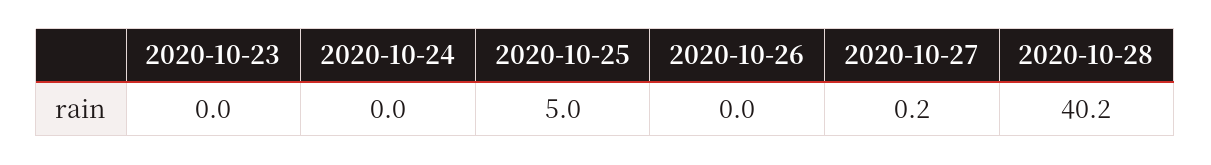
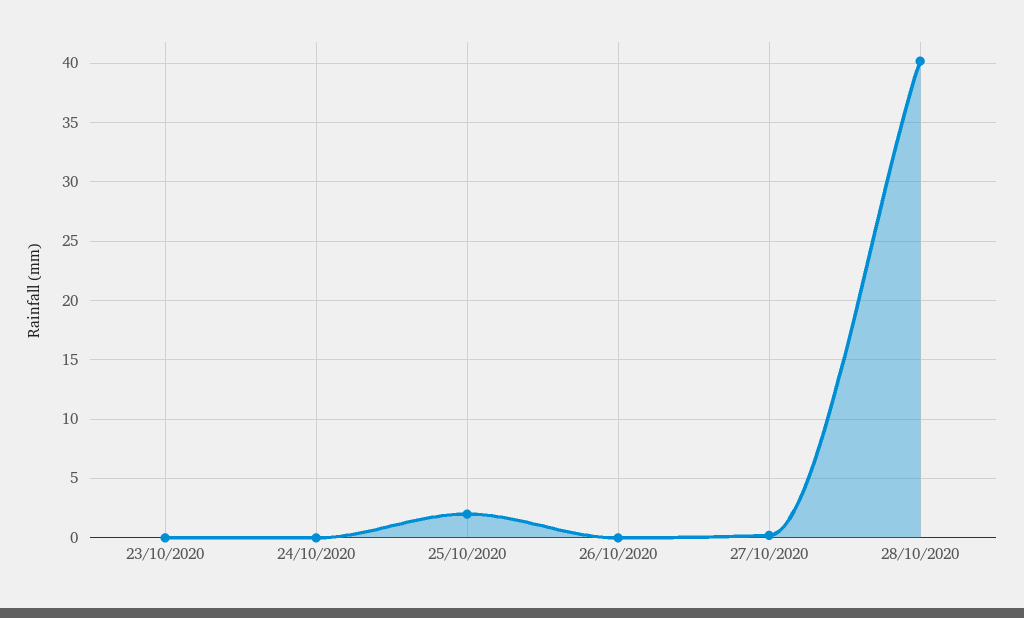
  {
    "2020-10-23": 0,
    "2020-10-24": 0,
-   "2020-10-25": 5,
+   "2020-10-25": 2,
    "2020-10-26": 0,
    "2020-10-27": 0.2,
    "2020-10-28": 40.2
  }

